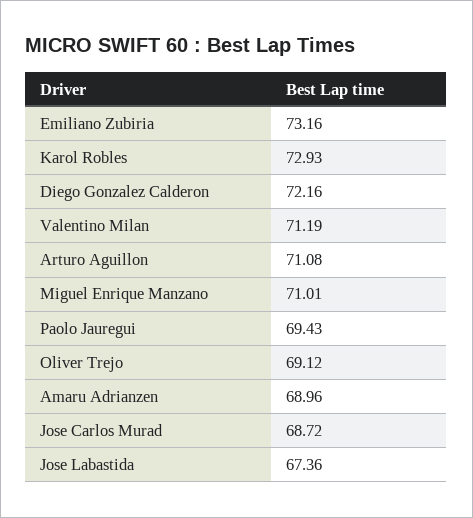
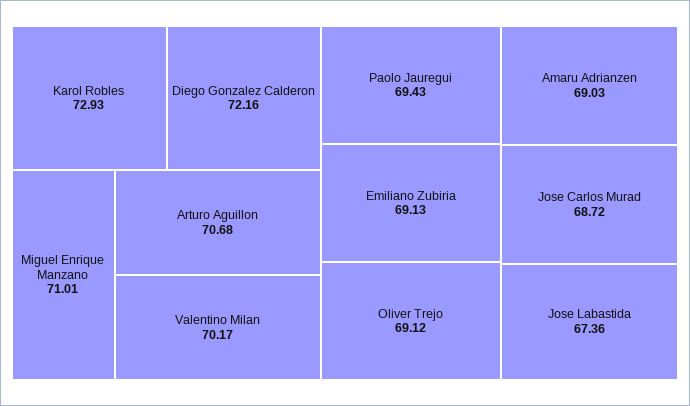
  {
-   "Emiliano Zubiria": 73.16,
+   "Emiliano Zubiria": 69.13,
    "Karol Robles": 72.93,
    "Diego Gonzalez Calderon": 72.16,
-   "Valentino Milan": 71.19,
+   "Valentino Milan": 70.17,
-   "Arturo Aguillon": 71.08,
+   "Arturo Aguillon": 70.68,
    "Miguel Enrique Manzano": 71.01,
    "Paolo Jauregui": 69.43,
    "Oliver Trejo": 69.12,
-   "Amaru Adrianzen": 68.96,
+   "Amaru Adrianzen": 69.03,
    "Jose Carlos Murad": 68.72,
    "Jose Labastida": 67.36
  }

